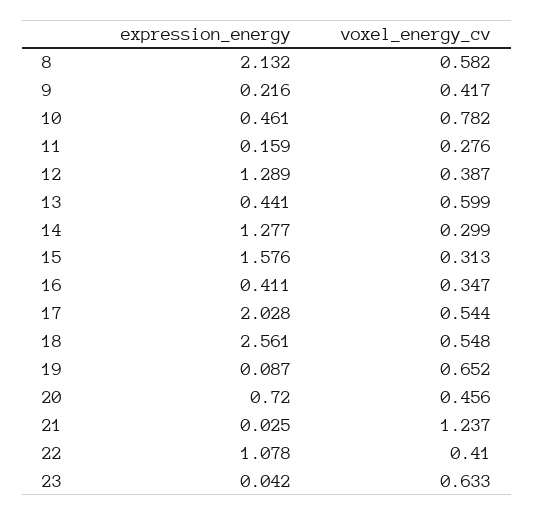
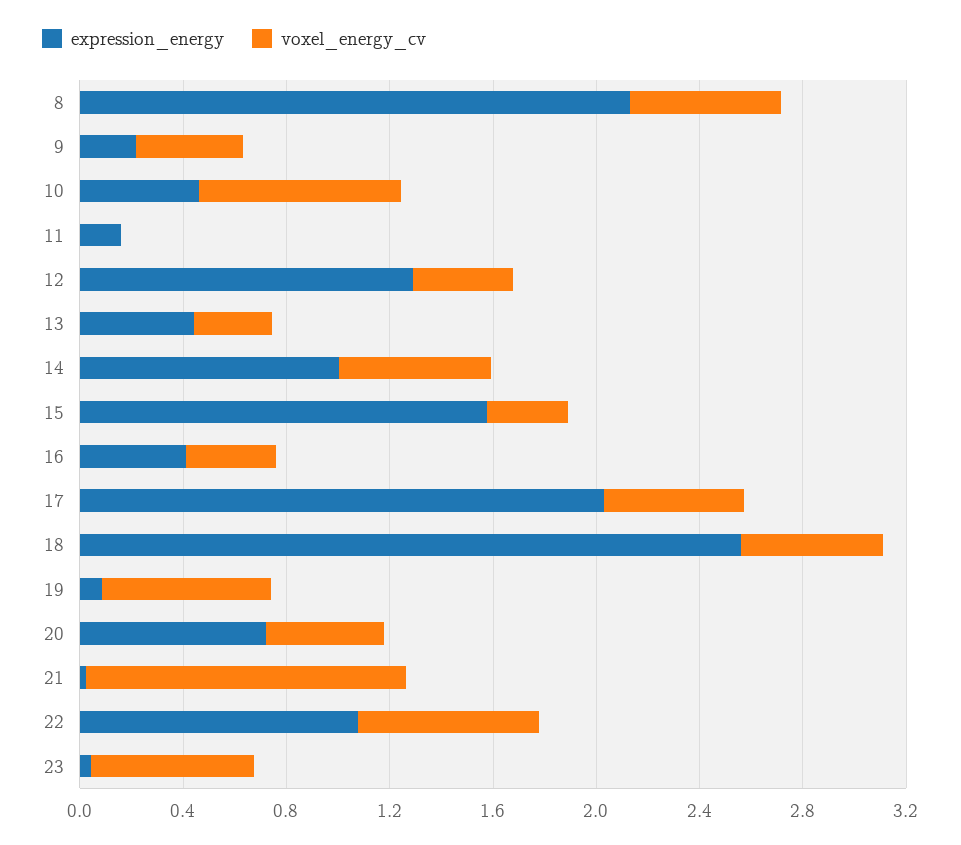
  {
    "expression_energy": {
      "8": 2.132,
      "9": 0.216,
      "10": 0.461,
      "11": 0.159,
      "12": 1.289,
      "13": 0.441,
-     "14": 1.277,
+     "14": 1,
      "15": 1.576,
      "16": 0.411,
      "17": 2.028,
      "18": 2.561,
      "19": 0.087,
      "20": 0.72,
      "21": 0.025,
      "22": 1.078,
      "23": 0.042
    },
    "voxel_energy_cv": {
      "8": 0.582,
      "9": 0.417,
      "10": 0.782,
-     "11": 0.276,
+     "11": 0,
      "12": 0.387,
-     "13": 0.599,
+     "13": 0.3,
-     "14": 0.299,
+     "14": 0.6,
      "15": 0.313,
      "16": 0.347,
      "17": 0.544,
      "18": 0.548,
      "19": 0.652,
      "20": 0.456,
      "21": 1.237,
-     "22": 0.41,
+     "22": 0.7,
      "23": 0.633
    }
  }

